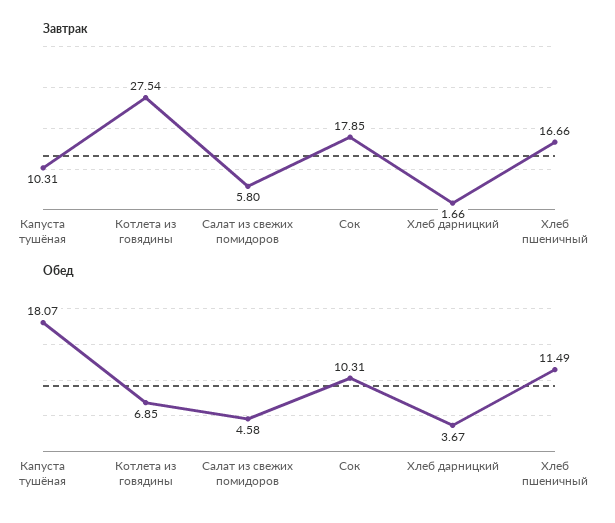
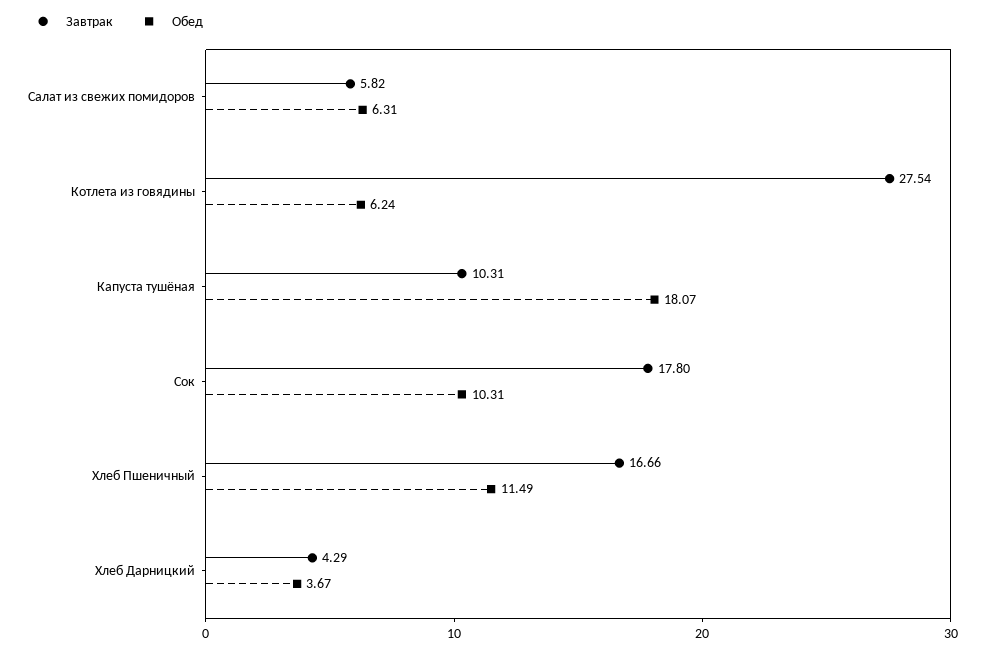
  {
    "Завтрак": {
      "Капуста тушёная": 10.31,
      "Котлета из говядины": 27.54,
-     "Салат из свежих помидоров": 5.8,
+     "Салат из свежих помидоров": 5.82,
-     "Сок": 17.85,
+     "Сок": 17.8,
-     "Хлеб дарницкий": 1.66,
+     "Хлеб дарницкий": 4.29,
      "Хлеб пшеничный": 16.66
    },
    "Обед": {
      "Капуста тушёная": 18.07,
-     "Котлета из говядины": 6.85,
+     "Котлета из говядины": 6.24,
-     "Салат из свежих помидоров": 4.58,
+     "Салат из свежих помидоров": 6.31,
      "Сок": 10.31,
      "Хлеб дарницкий": 3.67,
      "Хлеб пшеничный": 11.49
    }
  }

